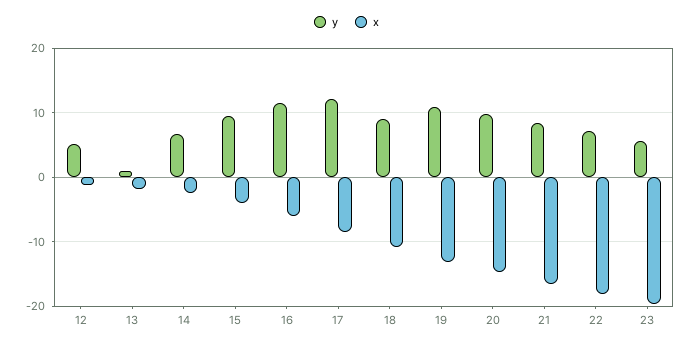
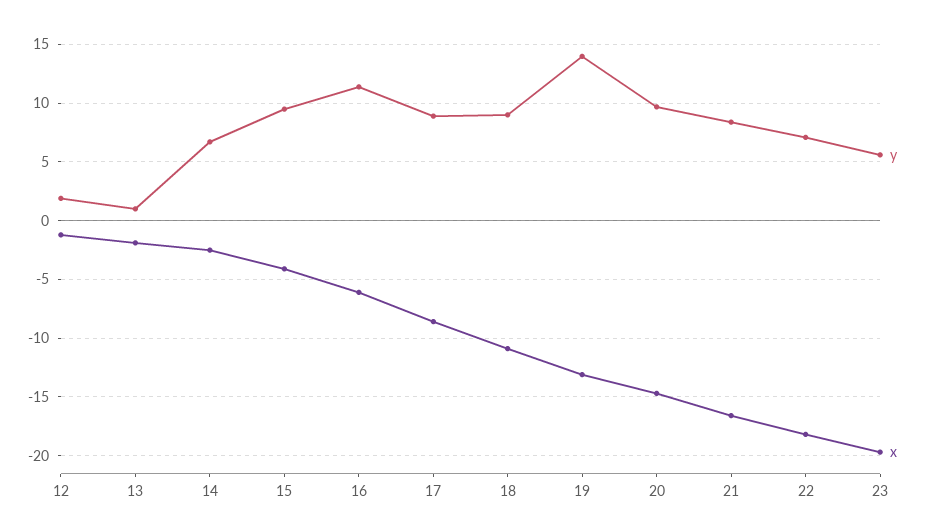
  {
    "y": {
-     "12": 5,
+     "12": 2,
      "13": 1,
      "14": 7,
      "15": 10,
      "16": 11,
-     "17": 12,
+     "17": 9,
      "18": 9,
-     "19": 11,
+     "19": 14,
      "20": 10,
      "21": 8,
      "22": 7,
      "23": 6
    },
    "x": {
      "12": -1,
      "13": -2,
      "14": -3,
      "15": -4,
      "16": -6,
      "17": -9,
      "18": -11,
      "19": -13,
      "20": -15,
      "21": -17,
      "22": -18,
      "23": -20
    }
  }

